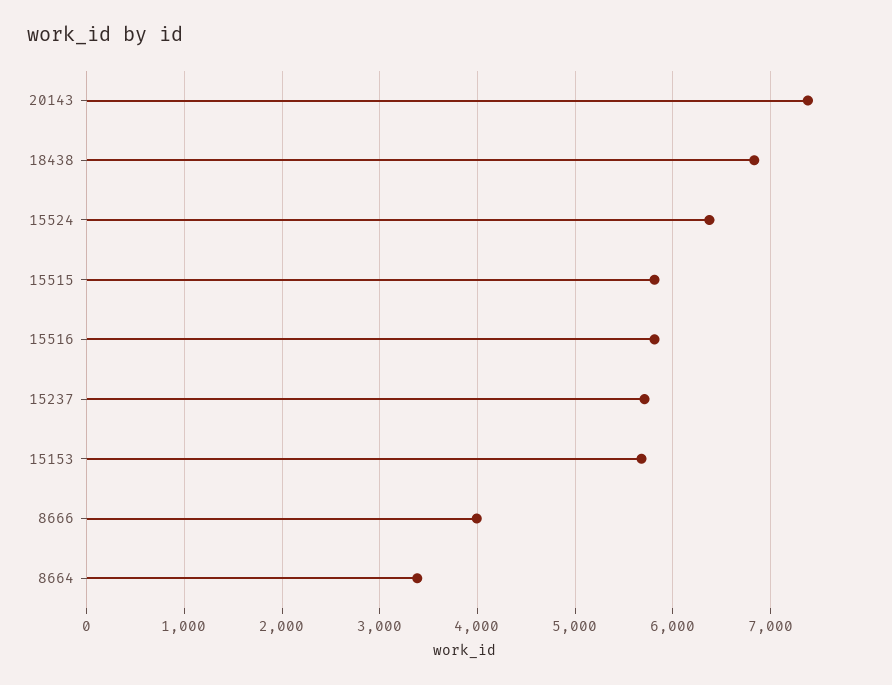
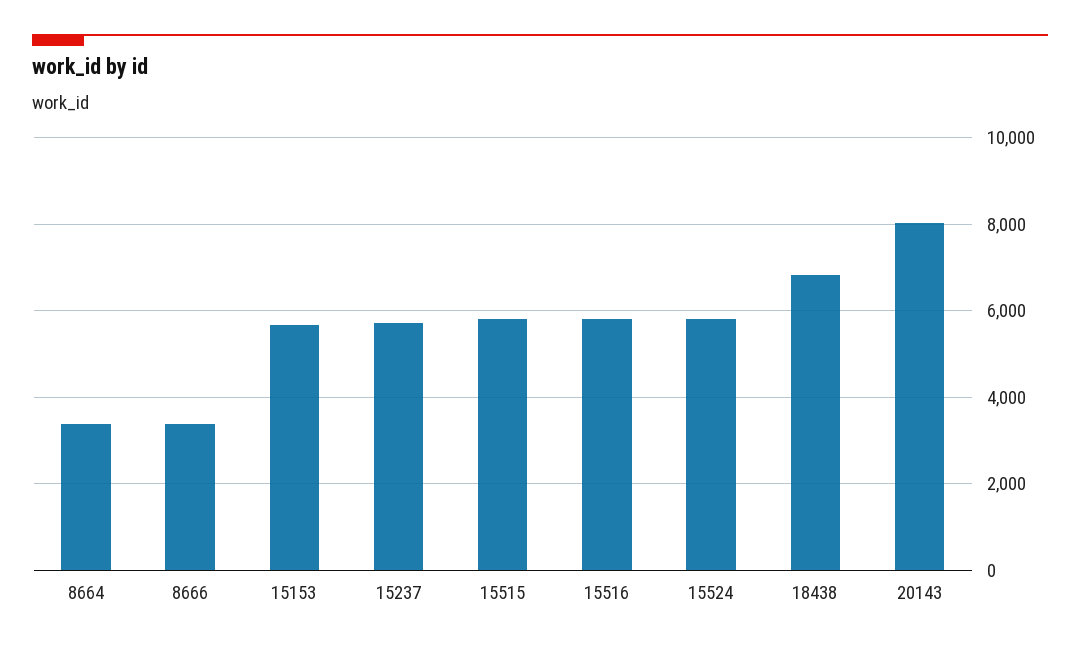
  {
-   "20143": 7400,
+   "20143": 8000,
    "18438": 6800,
-   "15524": 6400,
+   "15524": 5800,
    "15515": 5800,
    "15516": 5800,
    "15237": 5700,
    "15153": 5700,
-   "8666": 4000,
+   "8666": 3400,
    "8664": 3400
  }

